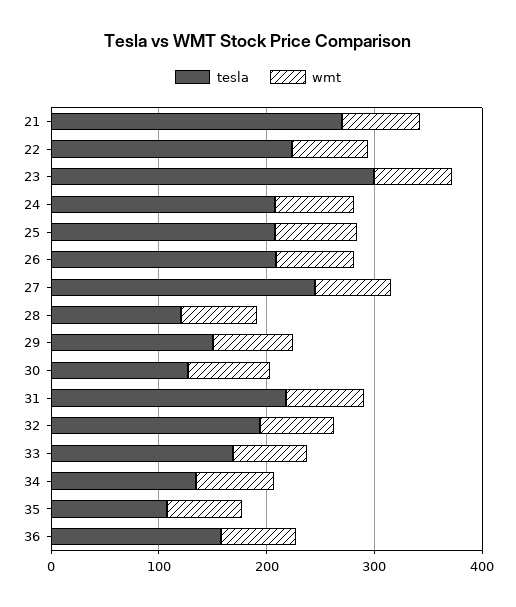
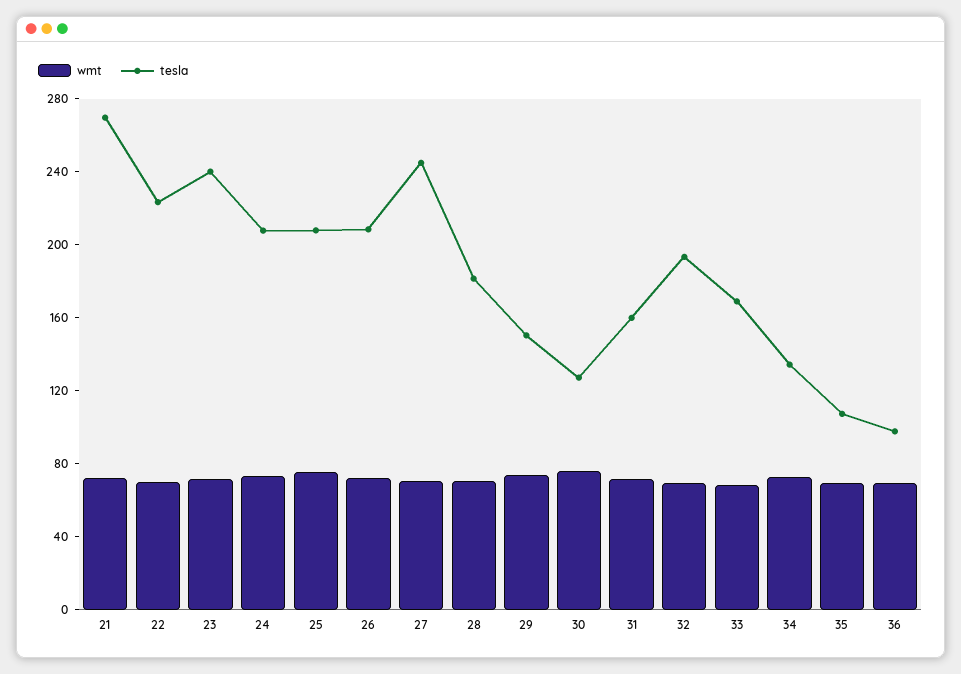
  {
    "tesla": {
      "21": 270,
      "22": 220,
-     "23": 300,
+     "23": 240,
      "24": 210,
      "25": 210,
      "26": 210,
      "27": 240,
-     "28": 120,
+     "28": 180,
      "29": 150,
      "30": 130,
-     "31": 220,
+     "31": 160,
      "32": 190,
      "33": 170,
      "34": 130,
      "35": 110,
-     "36": 160
+     "36": 100
    },
    "wmt": {
      "21": 70,
      "22": 70,
      "23": 70,
      "24": 70,
      "25": 80,
      "26": 70,
      "27": 70,
      "28": 70,
      "29": 70,
      "30": 80,
      "31": 70,
      "32": 70,
      "33": 70,
      "34": 70,
      "35": 70,
      "36": 70
    }
  }

